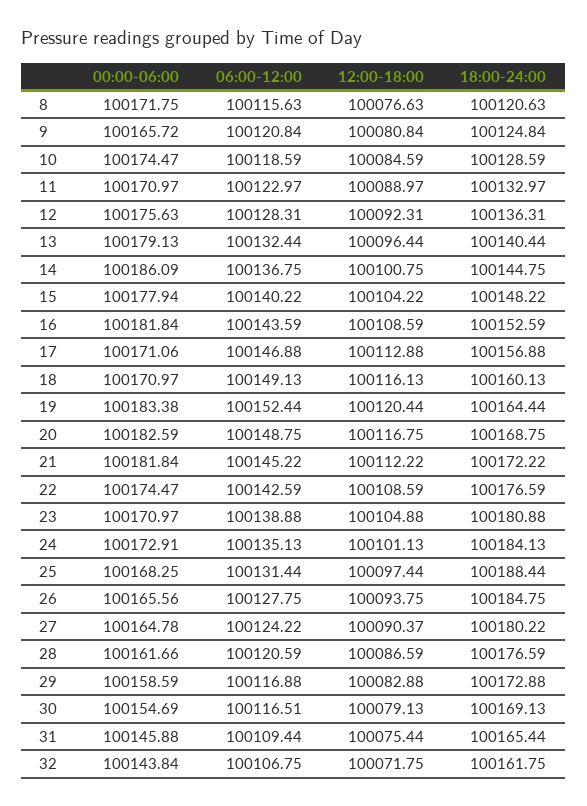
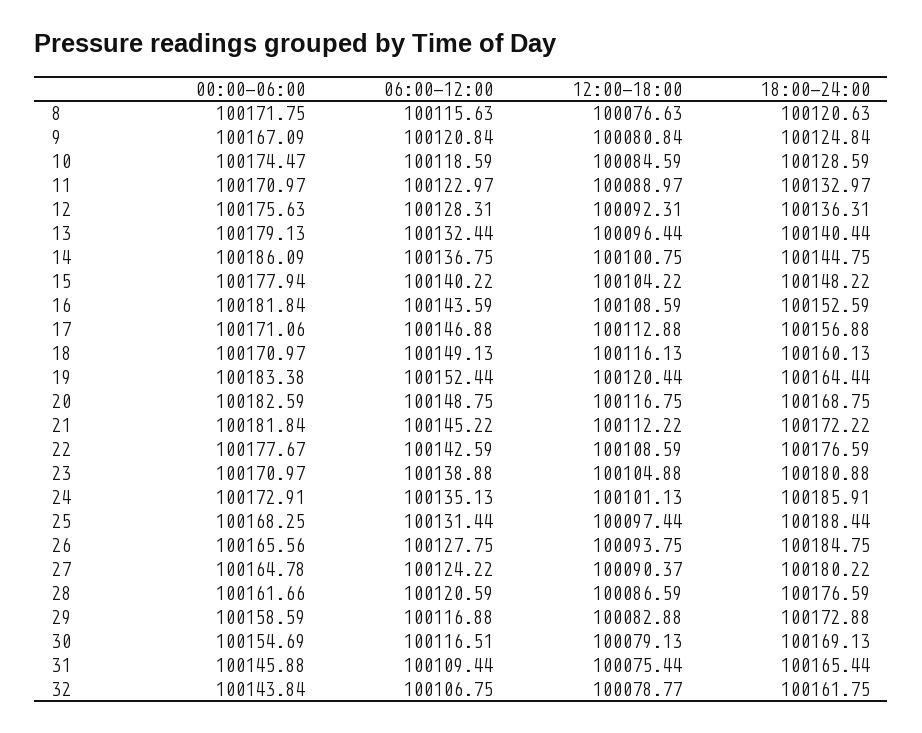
  {
    "00:00-06:00": {
      "8": 100171.75,
-     "9": 100165.72,
+     "9": 100167.09,
      "10": 100174.47,
      "11": 100170.97,
      "12": 100175.63,
      "13": 100179.13,
      "14": 100186.09,
      "15": 100177.94,
      "16": 100181.84,
      "17": 100171.06,
      "18": 100170.97,
      "19": 100183.38,
      "20": 100182.59,
      "21": 100181.84,
-     "22": 100174.47,
+     "22": 100177.67,
      "23": 100170.97,
      "24": 100172.91,
      "25": 100168.25,
      "26": 100165.56,
      "27": 100164.78,
      "28": 100161.66,
      "29": 100158.59,
      "30": 100154.69,
      "31": 100145.88,
      "32": 100143.84
    },
    "06:00-12:00": {
      "8": 100115.63,
      "9": 100120.84,
      "10": 100118.59,
      "11": 100122.97,
      "12": 100128.31,
      "13": 100132.44,
      "14": 100136.75,
      "15": 100140.22,
      "16": 100143.59,
      "17": 100146.88,
      "18": 100149.13,
      "19": 100152.44,
      "20": 100148.75,
      "21": 100145.22,
      "22": 100142.59,
      "23": 100138.88,
      "24": 100135.13,
      "25": 100131.44,
      "26": 100127.75,
      "27": 100124.22,
      "28": 100120.59,
      "29": 100116.88,
      "30": 100116.51,
      "31": 100109.44,
      "32": 100106.75
    },
    "12:00-18:00": {
      "8": 100076.63,
      "9": 100080.84,
      "10": 100084.59,
      "11": 100088.97,
      "12": 100092.31,
      "13": 100096.44,
      "14": 100100.75,
      "15": 100104.22,
      "16": 100108.59,
      "17": 100112.88,
      "18": 100116.13,
      "19": 100120.44,
      "20": 100116.75,
      "21": 100112.22,
      "22": 100108.59,
      "23": 100104.88,
      "24": 100101.13,
      "25": 100097.44,
      "26": 100093.75,
      "27": 100090.37,
      "28": 100086.59,
      "29": 100082.88,
      "30": 100079.13,
      "31": 100075.44,
-     "32": 100071.75
+     "32": 100078.77
    },
    "18:00-24:00": {
      "8": 100120.63,
      "9": 100124.84,
      "10": 100128.59,
      "11": 100132.97,
      "12": 100136.31,
      "13": 100140.44,
      "14": 100144.75,
      "15": 100148.22,
      "16": 100152.59,
      "17": 100156.88,
      "18": 100160.13,
      "19": 100164.44,
      "20": 100168.75,
      "21": 100172.22,
      "22": 100176.59,
      "23": 100180.88,
-     "24": 100184.13,
+     "24": 100185.91,
      "25": 100188.44,
      "26": 100184.75,
      "27": 100180.22,
      "28": 100176.59,
      "29": 100172.88,
      "30": 100169.13,
      "31": 100165.44,
      "32": 100161.75
    }
  }

